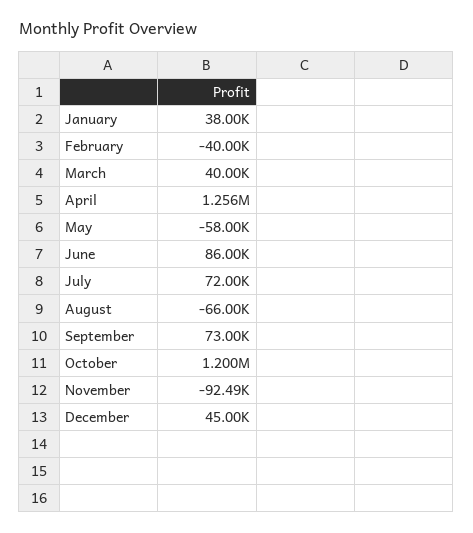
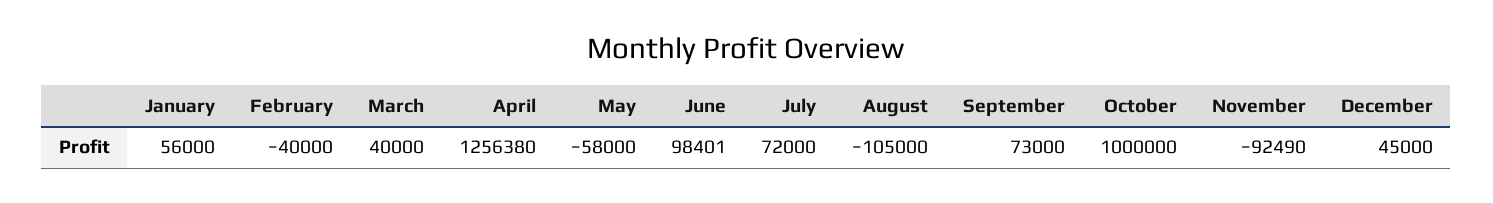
  {
-   "January": 38000,
+   "January": 56000,
    "February": -40000,
    "March": 40000,
    "April": 1256380,
    "May": -58000,
-   "June": 86000,
+   "June": 98401,
    "July": 72000,
-   "August": -66000,
+   "August": -105000,
    "September": 73000,
-   "October": 1200000,
+   "October": 1000000,
    "November": -92490,
    "December": 45000
  }

